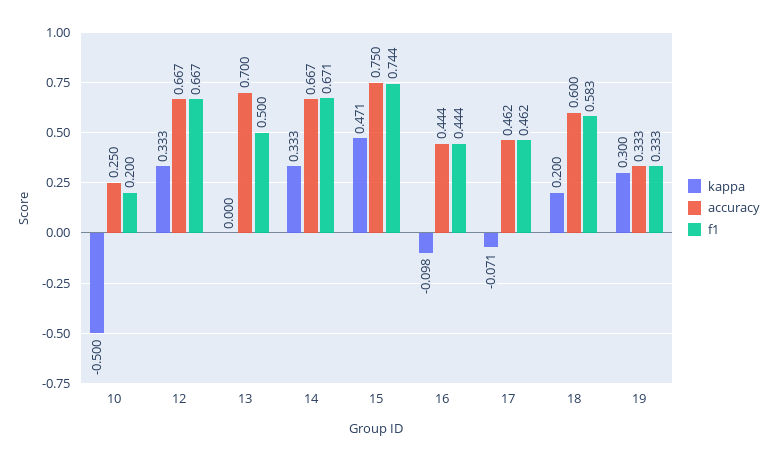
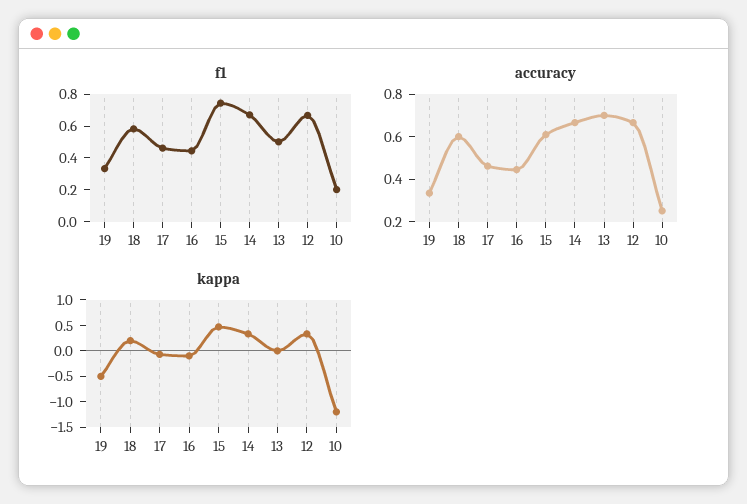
  {
    "kappa": {
-     "10": -0.5,
+     "10": -1.25,
      "12": 0.333,
      "13": 0,
      "14": 0.333,
      "15": 0.471,
      "16": -0.098,
      "17": -0.071,
      "18": 0.2,
-     "19": 0.3
+     "19": -0.5
    },
    "accuracy": {
      "10": 0.25,
      "12": 0.667,
      "13": 0.7,
      "14": 0.667,
-     "15": 0.75,
+     "15": 0.6,
      "16": 0.444,
      "17": 0.462,
      "18": 0.6,
      "19": 0.333
    },
    "f1": {
      "10": 0.2,
      "12": 0.667,
      "13": 0.5,
      "14": 0.671,
      "15": 0.744,
      "16": 0.444,
      "17": 0.462,
      "18": 0.583,
      "19": 0.333
    }
  }

